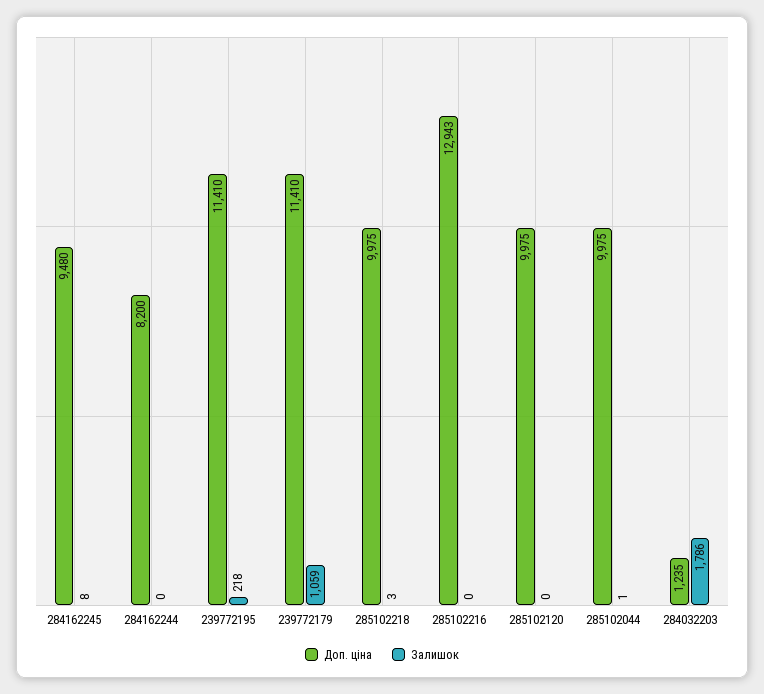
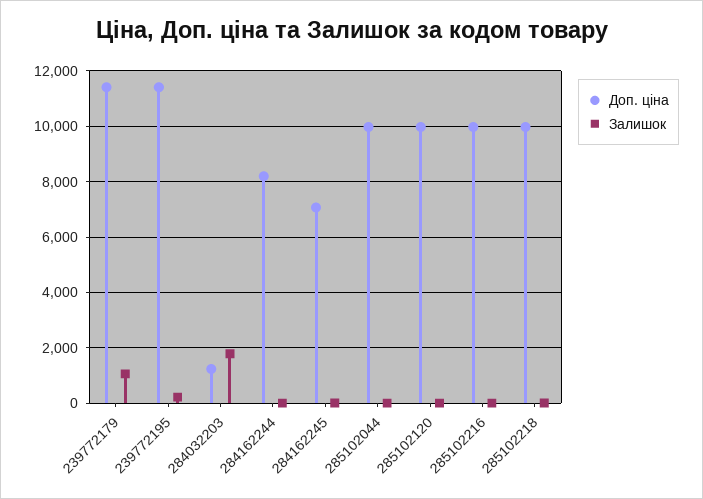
  {
    "Доп. ціна": {
-     "284162245": 9480,
+     "284162245": 7000,
      "284162244": 8200,
      "239772195": 11410,
      "239772179": 11410,
      "285102218": 9975,
-     "285102216": 12943,
+     "285102216": 10000,
      "285102120": 9975,
      "285102044": 9975,
      "284032203": 1235
    },
    "Залишок": {
      "284162245": 8,
      "284162244": 0,
      "239772195": 218,
      "239772179": 1059,
      "285102218": 3,
      "285102216": 0,
      "285102120": 0,
      "285102044": 1,
      "284032203": 1786
    }
  }

